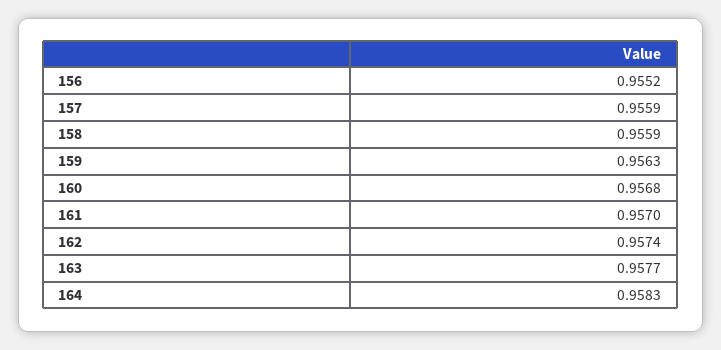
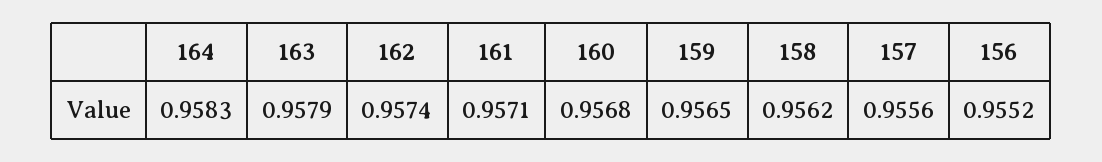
  {
    "156": 0.9552,
-   "157": 0.9559,
+   "157": 0.9556,
-   "158": 0.9559,
+   "158": 0.9562,
-   "159": 0.9563,
+   "159": 0.9565,
    "160": 0.9568,
-   "161": 0.957,
+   "161": 0.9571,
    "162": 0.9574,
-   "163": 0.9577,
+   "163": 0.9579,
    "164": 0.9583
  }

